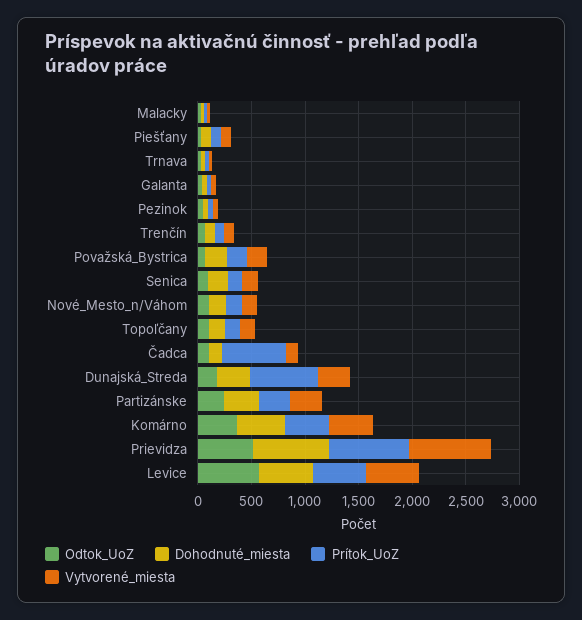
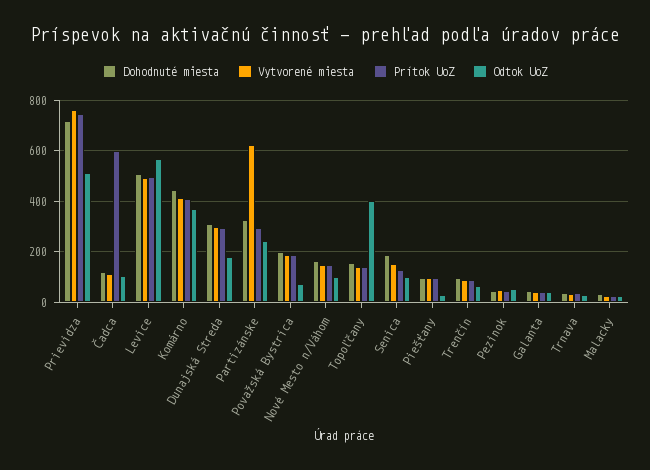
  {
    "Odtok_UoZ": {
      "Malacky": 25,
      "Piešťany": 25,
      "Trnava": 25,
      "Galanta": 50,
      "Pezinok": 50,
      "Trenčín": 50,
      "Považská_Bystrica": 75,
      "Senica": 100,
      "Nové_Mesto_n/Váhom": 100,
-     "Topoľčany": 100,
+     "Topoľčany": 400,
      "Čadca": 100,
      "Dunajská_Streda": 175,
      "Partizánske": 250,
      "Komárno": 375,
      "Prievidza": 500,
      "Levice": 575
    },
    "Dohodnuté_miesta": {
      "Malacky": 25,
      "Piešťany": 100,
      "Trnava": 25,
      "Galanta": 50,
      "Pezinok": 50,
      "Trenčín": 100,
      "Považská_Bystrica": 200,
      "Senica": 175,
      "Nové_Mesto_n/Váhom": 150,
      "Topoľčany": 150,
      "Čadca": 125,
      "Dunajská_Streda": 300,
      "Partizánske": 325,
      "Komárno": 450,
      "Prievidza": 725,
      "Levice": 500
    },
    "Prítok_UoZ": {
      "Malacky": 25,
      "Piešťany": 100,
      "Trnava": 25,
      "Galanta": 50,
      "Pezinok": 50,
      "Trenčín": 100,
      "Považská_Bystrica": 200,
      "Senica": 125,
      "Nové_Mesto_n/Váhom": 150,
      "Topoľčany": 150,
      "Čadca": 600,
-     "Dunajská_Streda": 600,
+     "Dunajská_Streda": 300,
      "Partizánske": 300,
      "Komárno": 400,
      "Prievidza": 750,
      "Levice": 500
    },
    "Vytvorené_miesta": {
      "Malacky": 25,
      "Piešťany": 100,
      "Trnava": 25,
      "Galanta": 50,
      "Pezinok": 50,
      "Trenčín": 100,
      "Považská_Bystrica": 200,
      "Senica": 150,
      "Nové_Mesto_n/Váhom": 150,
      "Topoľčany": 150,
      "Čadca": 125,
      "Dunajská_Streda": 300,
-     "Partizánske": 300,
+     "Partizánske": 625,
      "Komárno": 400,
      "Prievidza": 750,
      "Levice": 500
    }
  }

